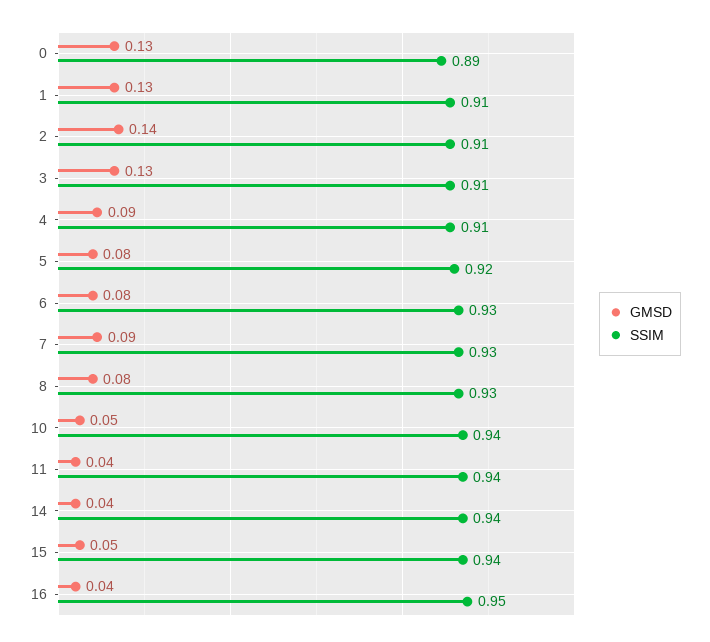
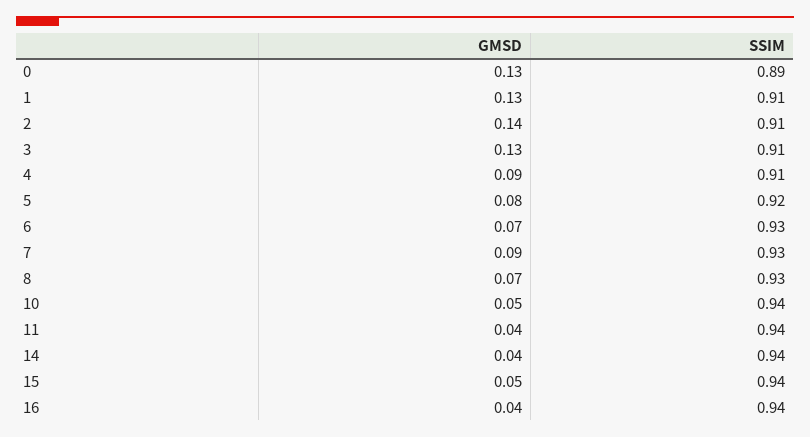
  {
    "GMSD": {
      "0": 0.13,
      "1": 0.13,
      "2": 0.14,
      "3": 0.13,
      "4": 0.09,
      "5": 0.08,
-     "6": 0.08,
+     "6": 0.07,
      "7": 0.09,
-     "8": 0.08,
+     "8": 0.07,
      "10": 0.05,
      "11": 0.04,
      "14": 0.04,
      "15": 0.05,
      "16": 0.04
    },
    "SSIM": {
      "0": 0.89,
      "1": 0.91,
      "2": 0.91,
      "3": 0.91,
      "4": 0.91,
      "5": 0.92,
      "6": 0.93,
      "7": 0.93,
      "8": 0.93,
      "10": 0.94,
      "11": 0.94,
      "14": 0.94,
      "15": 0.94,
-     "16": 0.95
+     "16": 0.94
    }
  }

